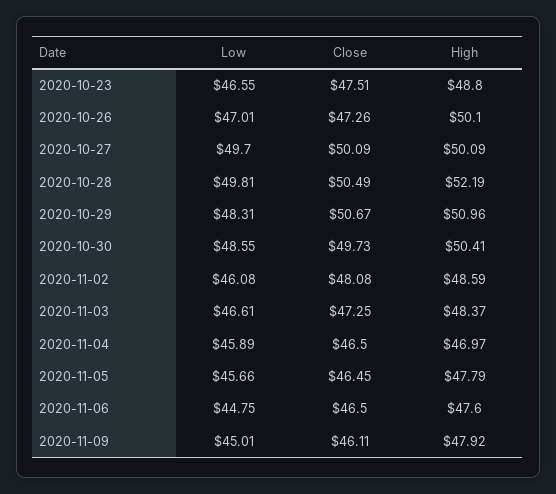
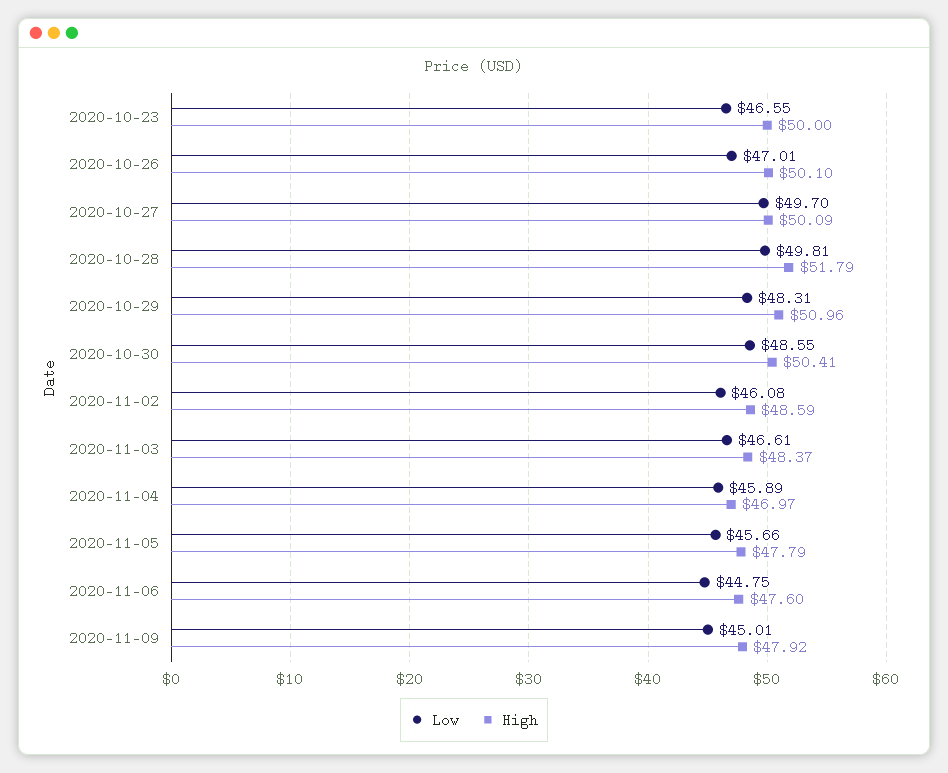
  {
    "Low": {
      "2020-10-23": 46.55,
      "2020-10-26": 47.01,
      "2020-10-27": 49.7,
      "2020-10-28": 49.81,
      "2020-10-29": 48.31,
      "2020-10-30": 48.55,
      "2020-11-02": 46.08,
      "2020-11-03": 46.61,
      "2020-11-04": 45.89,
      "2020-11-05": 45.66,
      "2020-11-06": 44.75,
      "2020-11-09": 45.01
    },
-   "Close": {
-     "2020-10-23": 47.51,
-     "2020-10-26": 47.26,
-     "2020-10-27": 50.09,
-     "2020-10-28": 50.49,
-     "2020-10-29": 50.67,
-     "2020-10-30": 49.73,
-     "2020-11-02": 48.08,
-     "2020-11-03": 47.25,
-     "2020-11-04": 46.5,
-     "2020-11-05": 46.45,
-     "2020-11-06": 46.5,
-     "2020-11-09": 46.11
-   },
    "High": {
-     "2020-10-23": 48.8,
+     "2020-10-23": 50,
      "2020-10-26": 50.1,
      "2020-10-27": 50.09,
-     "2020-10-28": 52.19,
+     "2020-10-28": 51.79,
      "2020-10-29": 50.96,
      "2020-10-30": 50.41,
      "2020-11-02": 48.59,
      "2020-11-03": 48.37,
      "2020-11-04": 46.97,
      "2020-11-05": 47.79,
      "2020-11-06": 47.6,
      "2020-11-09": 47.92
    }
  }

